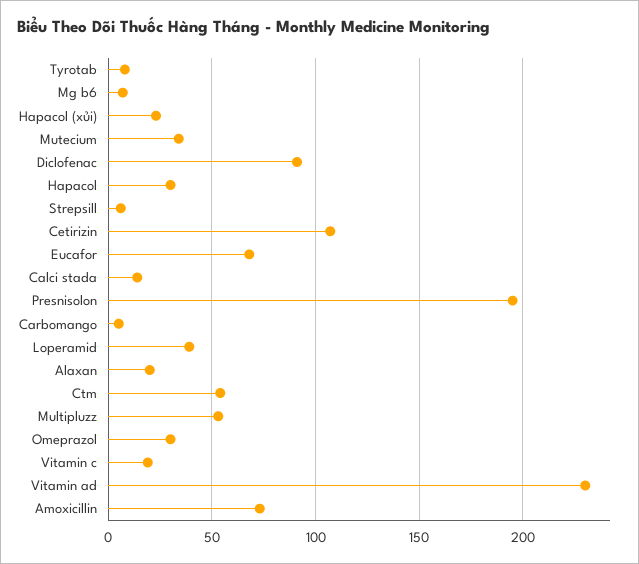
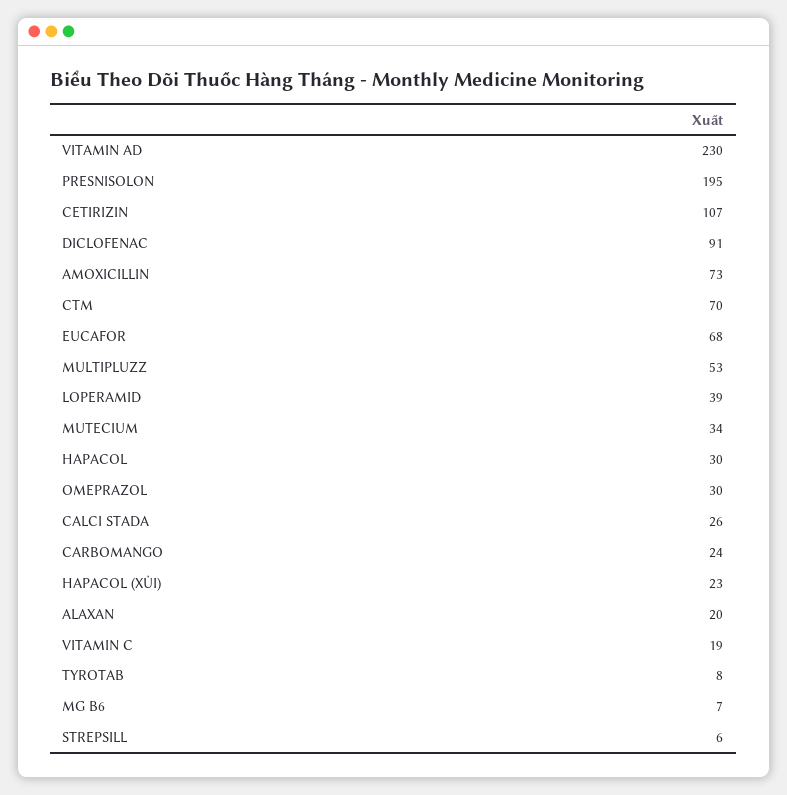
  {
    "Tyrotab": 8,
    "Mg b6": 7,
    "Hapacol (xủi)": 23,
    "Mutecium": 34,
    "Diclofenac": 91,
    "Hapacol": 30,
    "Strepsill": 6,
    "Cetirizin": 107,
    "Eucafor": 68,
-   "Calci stada": 15,
+   "Calci stada": 26,
    "Presnisolon": 195,
-   "Carbomango": 5,
+   "Carbomango": 24,
    "Loperamid": 39,
    "Alaxan": 20,
-   "Ctm": 55,
+   "Ctm": 70,
    "Multipluzz": 53,
    "Omeprazol": 30,
    "Vitamin c": 19,
    "Vitamin ad": 230,
    "Amoxicillin": 73
  }

